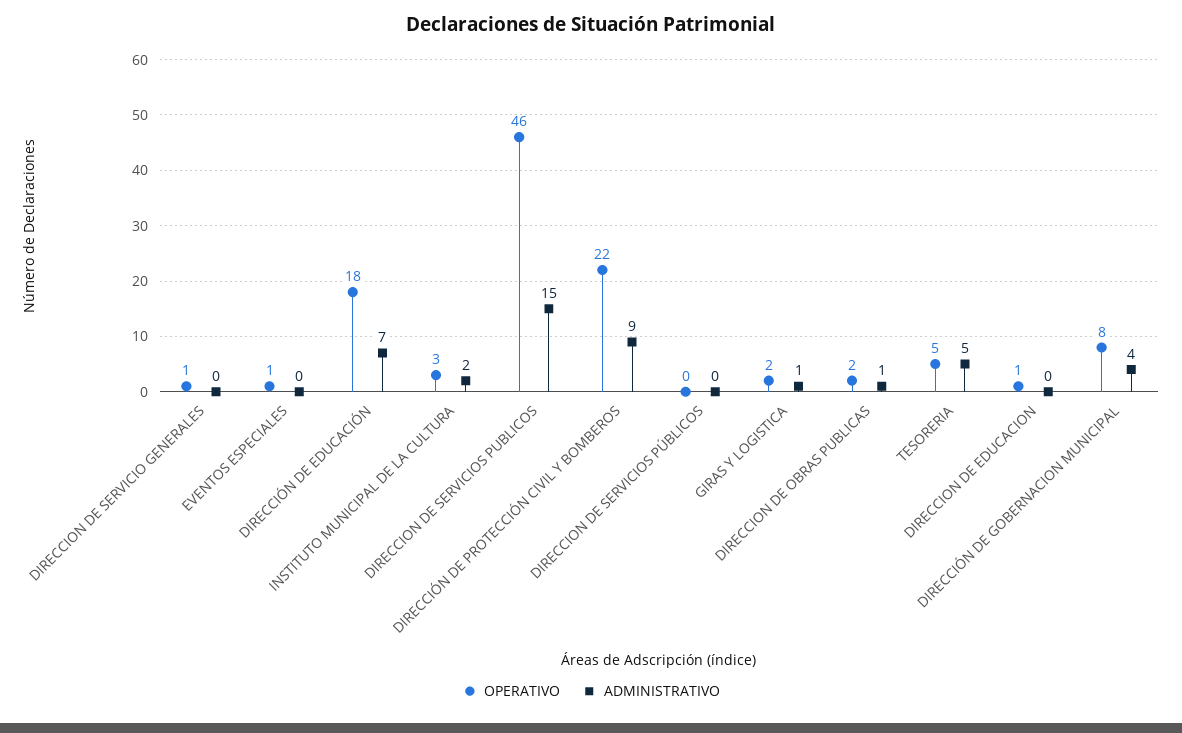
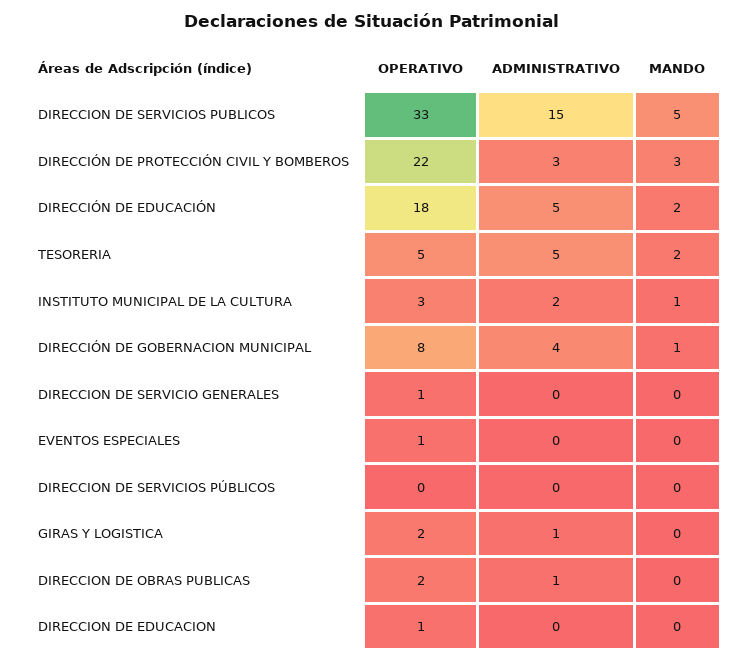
  {
    "OPERATIVO": {
      "DIRECCION DE SERVICIO GENERALES": 1,
      "EVENTOS ESPECIALES": 1,
      "DIRECCIÓN DE EDUCACIÓN": 18,
      "INSTITUTO MUNICIPAL DE LA CULTURA": 3,
-     "DIRECCION DE SERVICIOS PUBLICOS": 46,
+     "DIRECCION DE SERVICIOS PUBLICOS": 33,
      "DIRECCIÓN DE PROTECCIÓN CIVIL Y BOMBEROS": 22,
      "DIRECCION DE SERVICIOS PÚBLICOS": 0,
      "GIRAS Y LOGISTICA": 2,
      "DIRECCION DE OBRAS PUBLICAS": 2,
      "TESORERIA": 5,
      "DIRECCION DE EDUCACION": 1,
      "DIRECCIÓN DE GOBERNACION MUNICIPAL": 8
    },
    "ADMINISTRATIVO": {
      "DIRECCION DE SERVICIO GENERALES": 0,
      "EVENTOS ESPECIALES": 0,
-     "DIRECCIÓN DE EDUCACIÓN": 7,
+     "DIRECCIÓN DE EDUCACIÓN": 5,
      "INSTITUTO MUNICIPAL DE LA CULTURA": 2,
      "DIRECCION DE SERVICIOS PUBLICOS": 15,
-     "DIRECCIÓN DE PROTECCIÓN CIVIL Y BOMBEROS": 9,
+     "DIRECCIÓN DE PROTECCIÓN CIVIL Y BOMBEROS": 3,
      "DIRECCION DE SERVICIOS PÚBLICOS": 0,
      "GIRAS Y LOGISTICA": 1,
      "DIRECCION DE OBRAS PUBLICAS": 1,
      "TESORERIA": 5,
      "DIRECCION DE EDUCACION": 0,
      "DIRECCIÓN DE GOBERNACION MUNICIPAL": 4
-   }
+   },
+   "MANDO": {
+     "DIRECCION DE SERVICIOS PUBLICOS": 5,
+     "DIRECCIÓN DE PROTECCIÓN CIVIL Y BOMBEROS": 3,
+     "DIRECCIÓN DE EDUCACIÓN": 2,
+     "TESORERIA": 2,
+     "INSTITUTO MUNICIPAL DE LA CULTURA": 1,
+     "DIRECCIÓN DE GOBERNACION MUNICIPAL": 1,
+     "DIRECCION DE SERVICIO GENERALES": 0,
+     "EVENTOS ESPECIALES": 0,
+     "DIRECCION DE SERVICIOS PÚBLICOS": 0,
+     "GIRAS Y LOGISTICA": 0,
+     "DIRECCION DE OBRAS PUBLICAS": 0,
+     "DIRECCION DE EDUCACION": 0
+   }
  }

